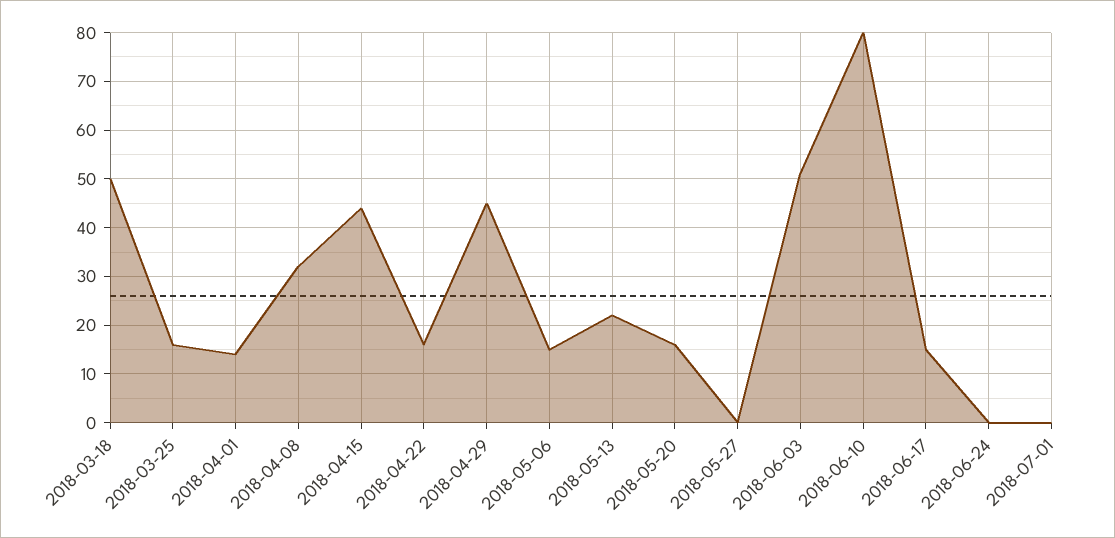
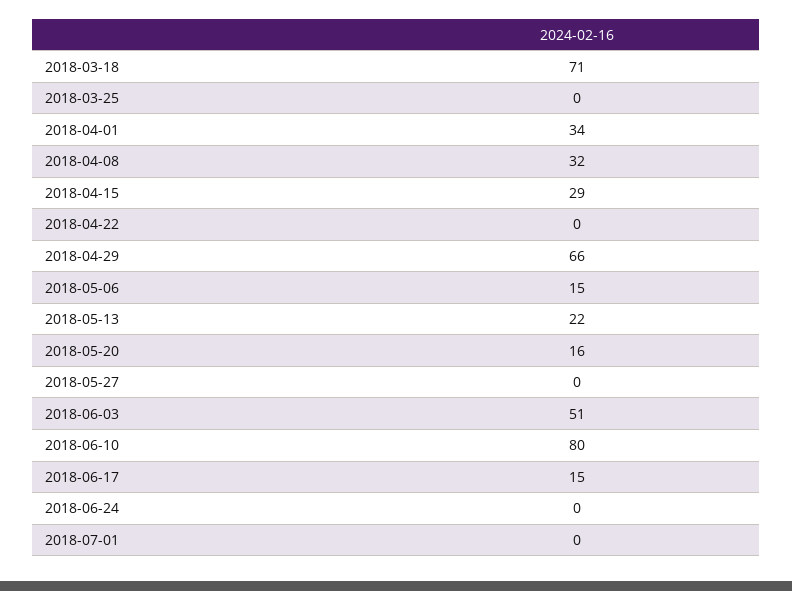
  {
-   "2018-03-18": 50,
+   "2018-03-18": 71,
-   "2018-03-25": 15,
+   "2018-03-25": 0,
-   "2018-04-01": 15,
+   "2018-04-01": 34,
    "2018-04-08": 32,
-   "2018-04-15": 45,
+   "2018-04-15": 29,
-   "2018-04-22": 15,
+   "2018-04-22": 0,
-   "2018-04-29": 45,
+   "2018-04-29": 66,
    "2018-05-06": 15,
    "2018-05-13": 22,
    "2018-05-20": 16,
    "2018-05-27": 0,
    "2018-06-03": 51,
    "2018-06-10": 80,
    "2018-06-17": 15,
    "2018-06-24": 0,
    "2018-07-01": 0
  }

